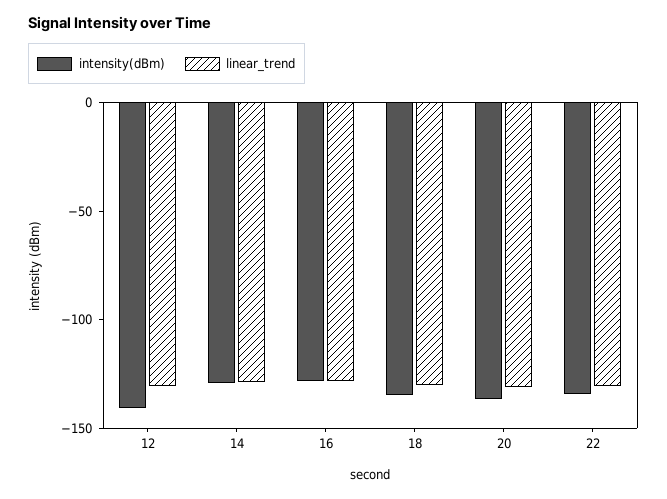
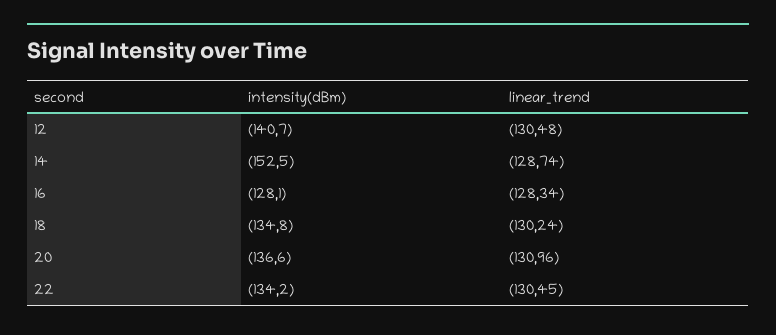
  {
    "intensity(dBm)": {
      "12": -140.7,
-     "14": -130,
+     "14": -152.5,
      "16": -128.1,
      "18": -134.8,
      "20": -136.6,
      "22": -134.2
    },
    "linear_trend": {
      "12": -130.48,
      "14": -128.74,
      "16": -128.34,
      "18": -130.24,
      "20": -130.96,
      "22": -130.45
    }
  }

